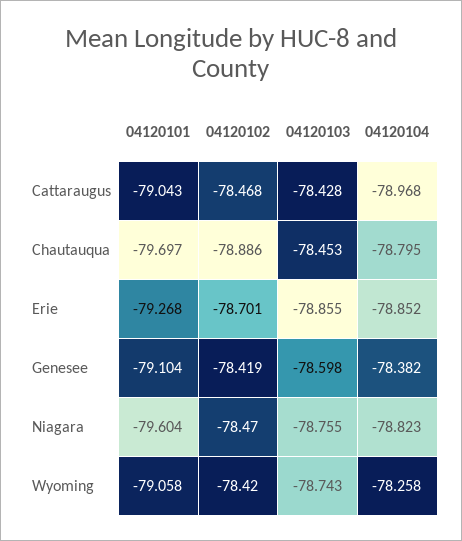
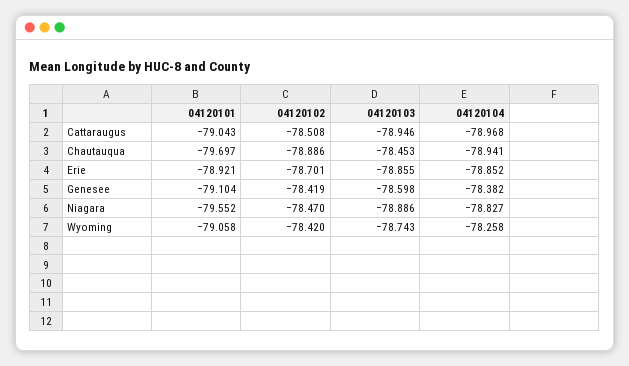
  {
    "04120101": {
      "Cattaraugus": -79.043,
      "Chautauqua": -79.697,
-     "Erie": -79.268,
+     "Erie": -78.921,
      "Genesee": -79.104,
-     "Niagara": -79.604,
+     "Niagara": -79.552,
      "Wyoming": -79.058
    },
    "04120102": {
-     "Cattaraugus": -78.468,
+     "Cattaraugus": -78.508,
      "Chautauqua": -78.886,
      "Erie": -78.701,
      "Genesee": -78.419,
      "Niagara": -78.47,
      "Wyoming": -78.42
    },
    "04120103": {
-     "Cattaraugus": -78.428,
+     "Cattaraugus": -78.946,
      "Chautauqua": -78.453,
      "Erie": -78.855,
      "Genesee": -78.598,
-     "Niagara": -78.755,
+     "Niagara": -78.886,
      "Wyoming": -78.743
    },
    "04120104": {
      "Cattaraugus": -78.968,
-     "Chautauqua": -78.795,
+     "Chautauqua": -78.941,
      "Erie": -78.852,
      "Genesee": -78.382,
-     "Niagara": -78.823,
+     "Niagara": -78.827,
      "Wyoming": -78.258
    }
  }

